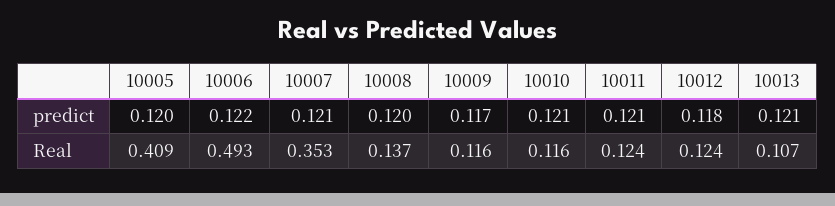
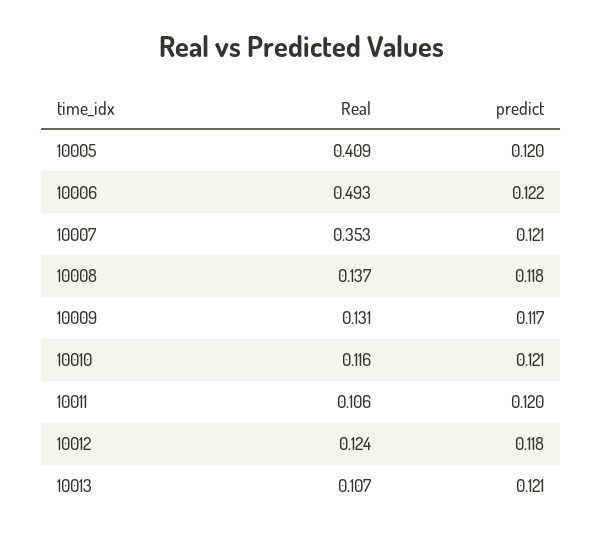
  {
    "10005": {
      "predict": 0.12,
      "Real": 0.409
    },
    "10006": {
      "predict": 0.122,
      "Real": 0.493
    },
    "10007": {
      "predict": 0.121,
      "Real": 0.353
    },
    "10008": {
-     "predict": 0.12,
+     "predict": 0.118,
      "Real": 0.137
    },
    "10009": {
      "predict": 0.117,
-     "Real": 0.116
+     "Real": 0.131
    },
    "10010": {
      "predict": 0.121,
      "Real": 0.116
    },
    "10011": {
-     "predict": 0.121,
+     "predict": 0.12,
-     "Real": 0.124
+     "Real": 0.106
    },
    "10012": {
      "predict": 0.118,
      "Real": 0.124
    },
    "10013": {
      "predict": 0.121,
      "Real": 0.107
    }
  }

